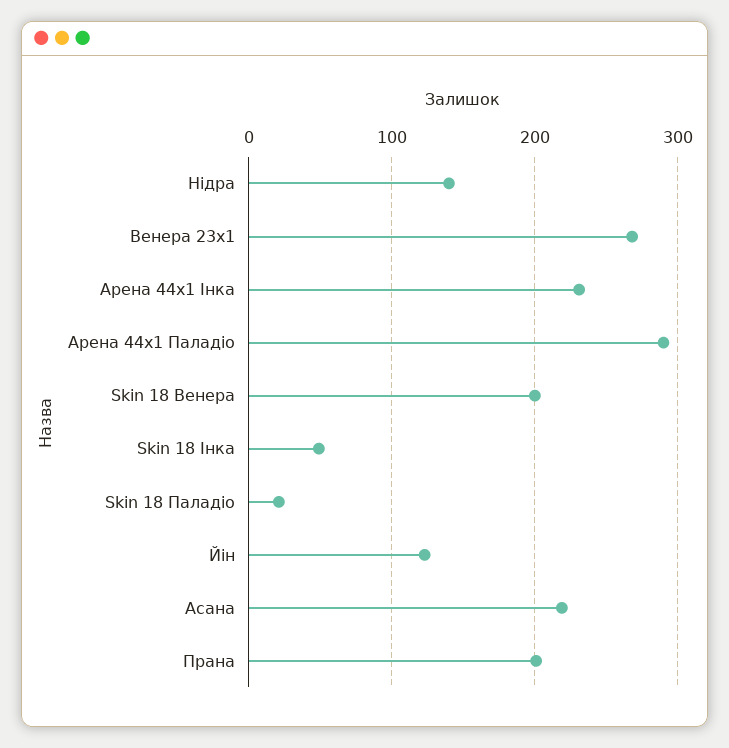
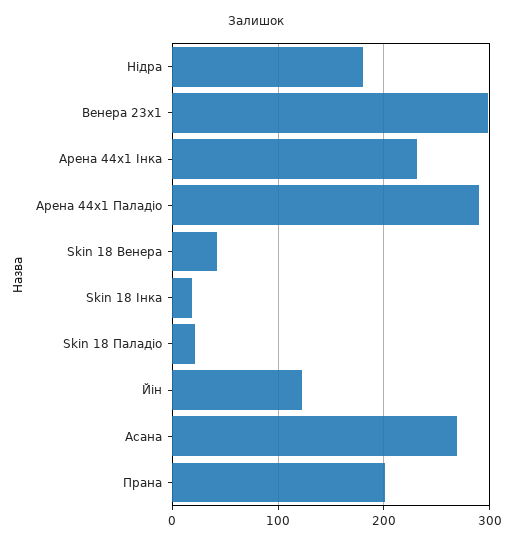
  {
-   "Нідра": 140,
+   "Нідра": 180,
-   "Венера 23x1": 270,
+   "Венера 23x1": 300,
    "Арена 44x1 Інка": 230,
    "Арена 44x1 Паладіо": 290,
-   "Skin 18 Венера": 200,
+   "Skin 18 Венера": 40,
-   "Skin 18 Інка": 50,
+   "Skin 18 Інка": 20,
    "Skin 18 Паладіо": 20,
    "Йін": 120,
-   "Асана": 220,
+   "Асана": 270,
    "Прана": 200
  }

